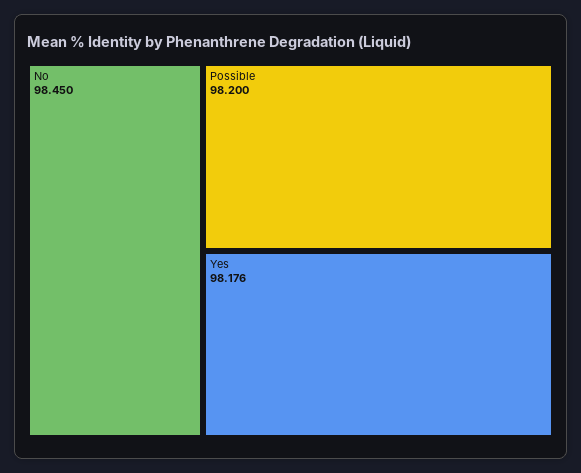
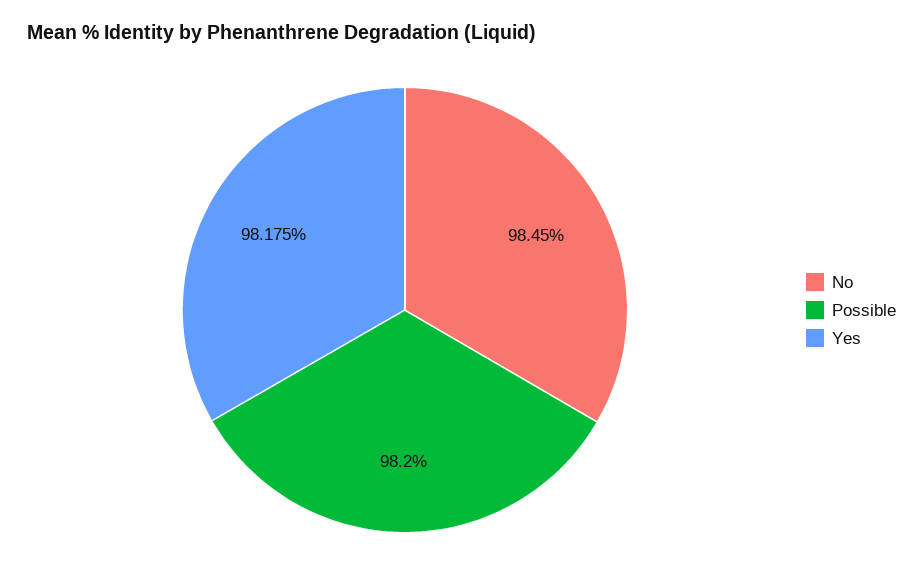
  {
    "No": 98.45,
    "Possible": 98.2,
-   "Yes": 98.176
+   "Yes": 98.175
  }

